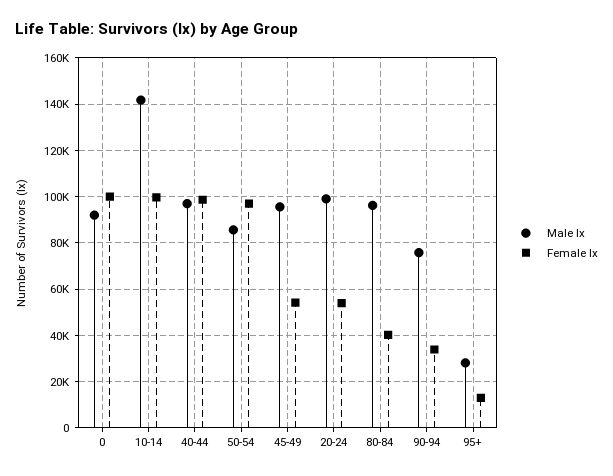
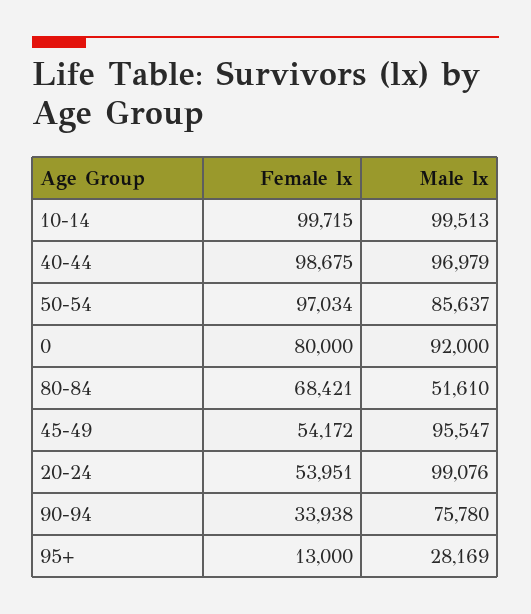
  {
    "Male lx": {
      "0": 92000,
-     "10-14": 140000,
+     "10-14": 99513,
      "40-44": 96979,
      "50-54": 85637,
      "45-49": 95547,
      "20-24": 99076,
-     "80-84": 95000,
+     "80-84": 51610,
      "90-94": 75780,
      "95+": 28169
    },
    "Female lx": {
-     "0": 100000,
+     "0": 80000,
      "10-14": 99715,
      "40-44": 98675,
      "50-54": 97034,
      "45-49": 54172,
      "20-24": 53951,
-     "80-84": 40000,
+     "80-84": 68421,
      "90-94": 33938,
      "95+": 13000
    }
  }

